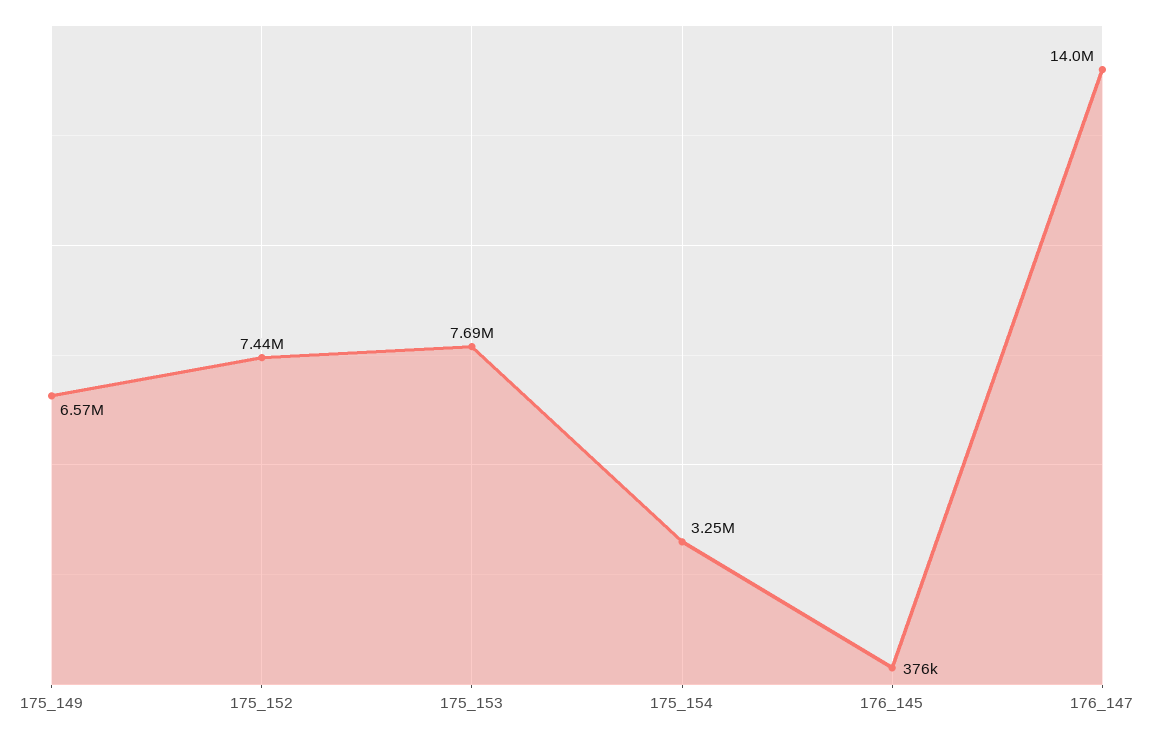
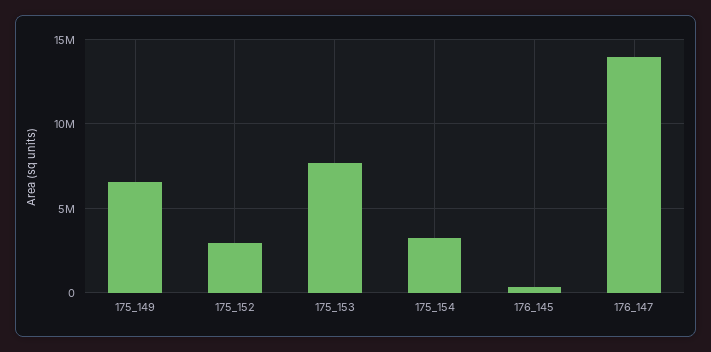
  {
    "175_149": 6570000,
-   "175_152": 7440000,
+   "175_152": 3000000,
    "175_153": 7690000,
    "175_154": 3250000,
    "176_145": 376000,
    "176_147": 14000000
  }

